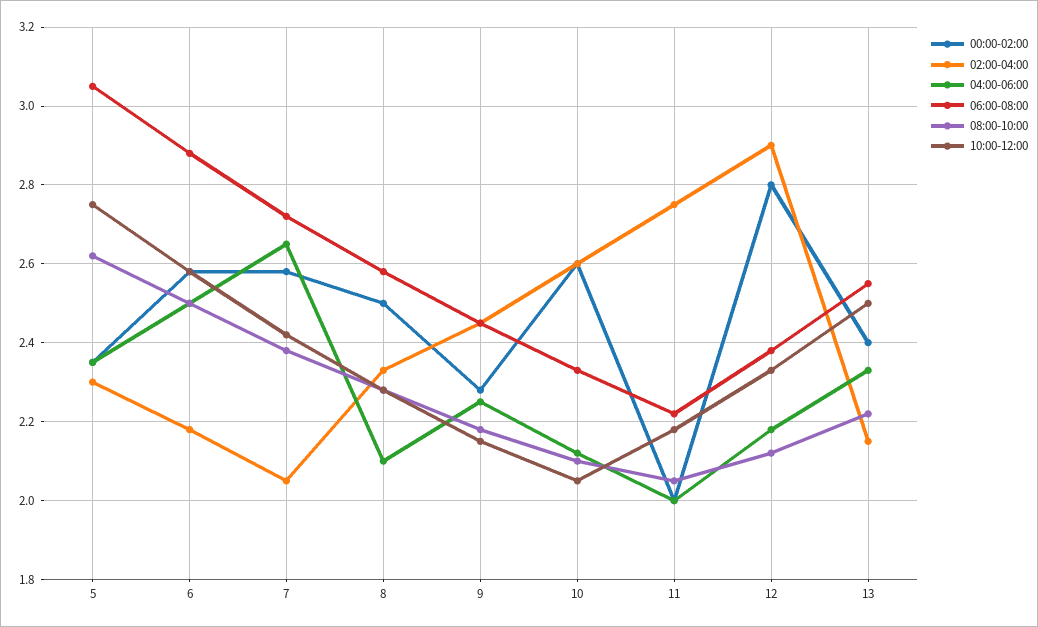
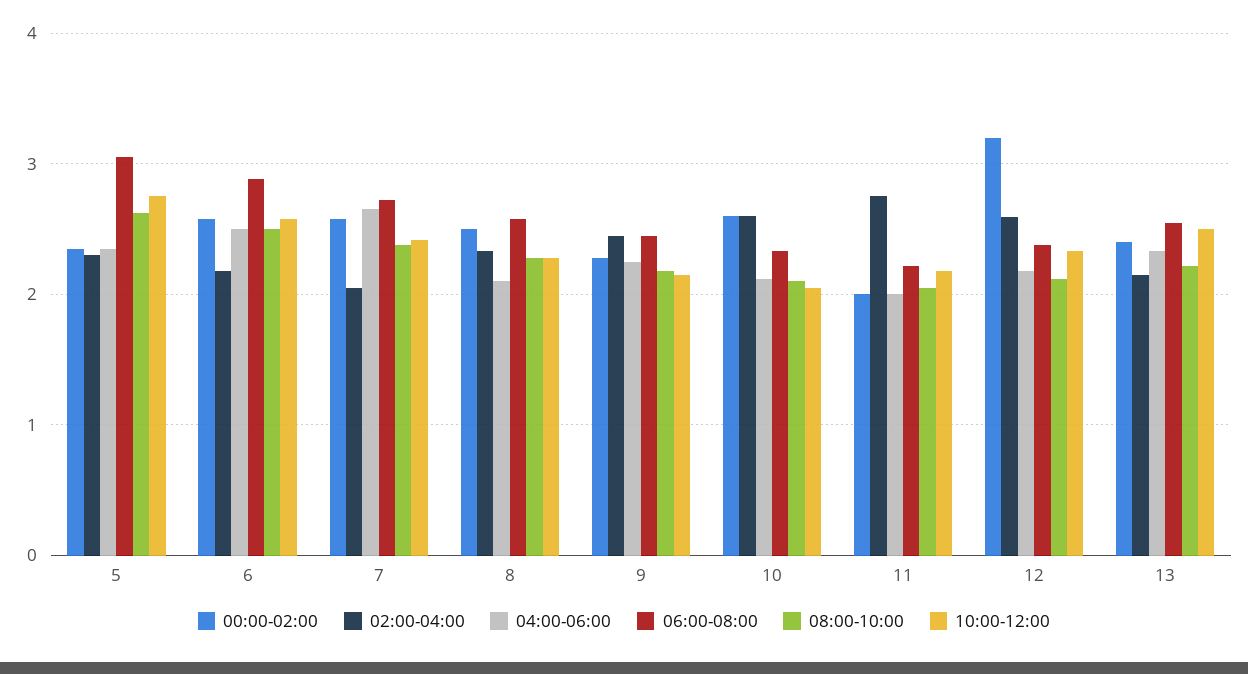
  {
    "00:00-02:00": {
      "5": 2.35,
      "6": 2.6,
      "7": 2.6,
      "8": 2.5,
      "9": 2.3,
      "10": 2.6,
      "11": 2,
-     "12": 2.8,
+     "12": 3.2,
      "13": 2.4
    },
    "02:00-04:00": {
      "5": 2.3,
      "6": 2.2,
      "7": 2.05,
      "8": 2.35,
      "9": 2.45,
      "10": 2.6,
      "11": 2.75,
-     "12": 2.9,
+     "12": 2.6,
      "13": 2.15
    },
    "04:00-06:00": {
      "5": 2.35,
      "6": 2.5,
      "7": 2.65,
      "8": 2.1,
      "9": 2.25,
      "10": 2.1,
      "11": 2,
      "12": 2.2,
      "13": 2.35
    },
    "06:00-08:00": {
      "5": 3.05,
      "6": 2.9,
      "7": 2.7,
      "8": 2.6,
      "9": 2.45,
      "10": 2.35,
      "11": 2.2,
      "12": 2.4,
      "13": 2.55
    },
    "08:00-10:00": {
      "5": 2.6,
      "6": 2.5,
      "7": 2.4,
      "8": 2.3,
      "9": 2.2,
      "10": 2.1,
      "11": 2.05,
      "12": 2.1,
      "13": 2.2
    },
    "10:00-12:00": {
      "5": 2.75,
      "6": 2.6,
      "7": 2.4,
      "8": 2.3,
      "9": 2.15,
      "10": 2.05,
      "11": 2.2,
      "12": 2.35,
      "13": 2.5
    }
  }

